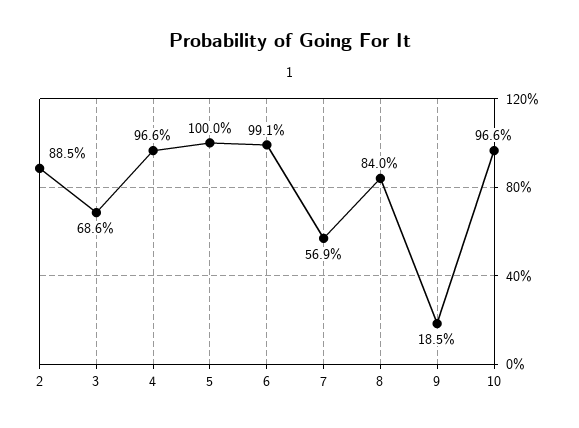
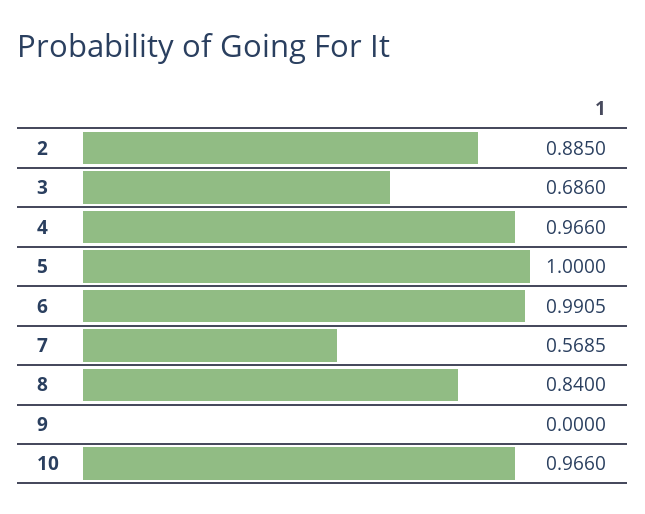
  {
    "2": 0.885,
    "3": 0.686,
    "4": 0.966,
    "5": 1,
    "6": 0.9905,
    "7": 0.5685,
    "8": 0.84,
-   "9": 0.185,
+   "9": 0,
    "10": 0.966
  }

